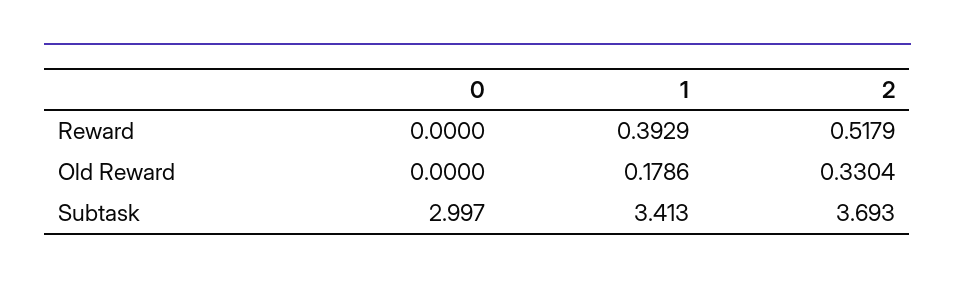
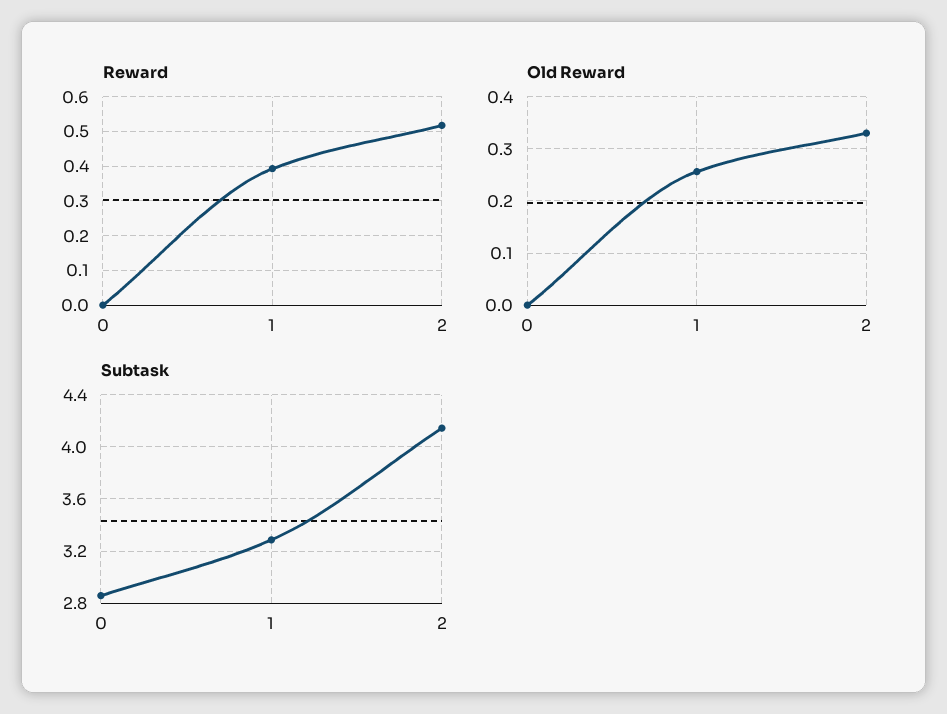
  {
    "Reward": {
      "0": 0,
      "1": 0.3929,
      "2": 0.5179
    },
    "Old Reward": {
      "0": 0,
-     "1": 0.1786,
+     "1": 0.26,
      "2": 0.3304
    },
    "Subtask": {
-     "0": 2.997,
+     "0": 2.85,
-     "1": 3.413,
+     "1": 3.3,
-     "2": 3.693
+     "2": 4.15
    }
  }

